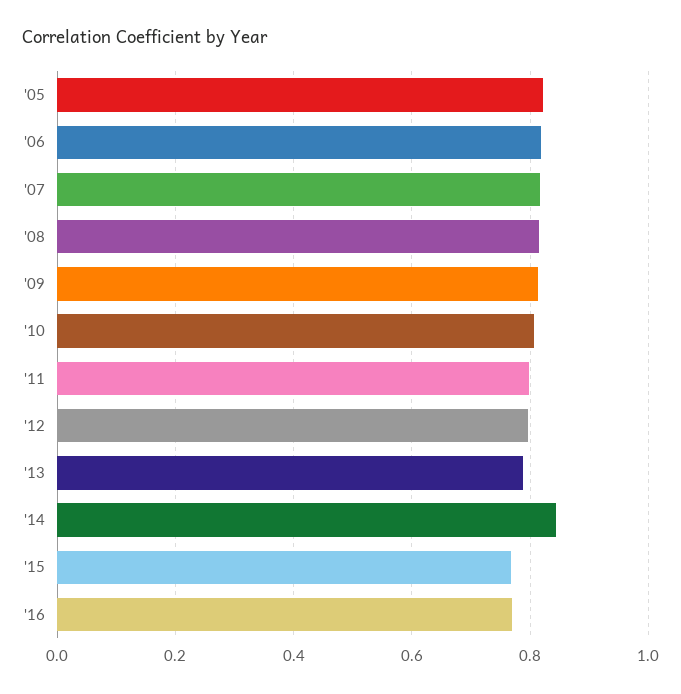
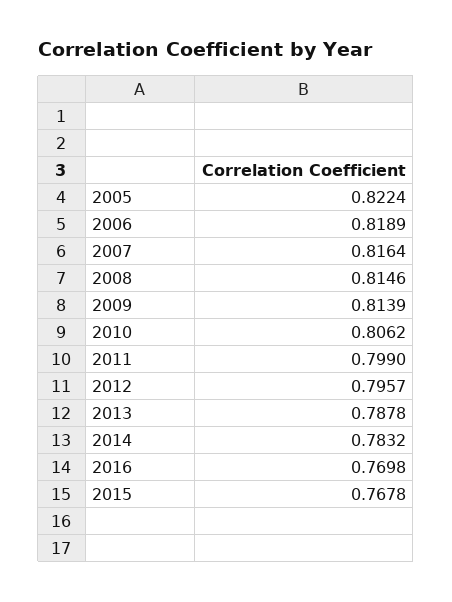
  {
    "'05": 0.8224,
    "'06": 0.8189,
    "'07": 0.8164,
    "'08": 0.8146,
    "'09": 0.8139,
    "'10": 0.8062,
    "'11": 0.799,
    "'12": 0.7957,
    "'13": 0.7878,
-   "'14": 0.84,
+   "'14": 0.7832,
    "'15": 0.7678,
    "'16": 0.7698
  }

